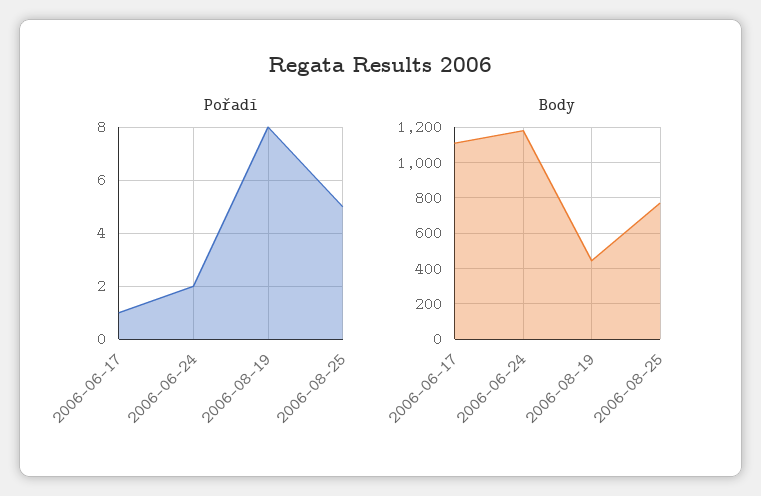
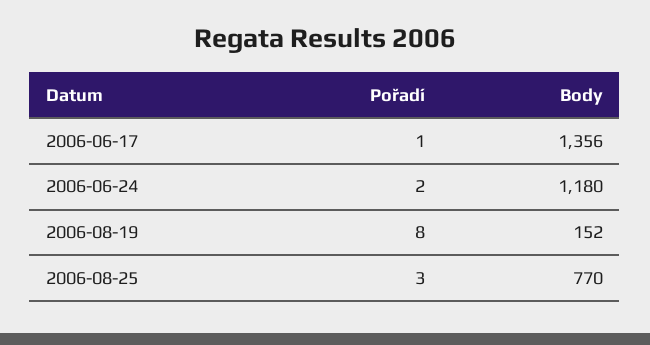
  {
    "Pořadí": {
      "2006-06-17": 1,
      "2006-06-24": 2,
      "2006-08-19": 8,
-     "2006-08-25": 5
+     "2006-08-25": 3
    },
    "Body": {
-     "2006-06-17": 1100,
+     "2006-06-17": 1356,
      "2006-06-24": 1180,
-     "2006-08-19": 450,
+     "2006-08-19": 152,
      "2006-08-25": 770
    }
  }

